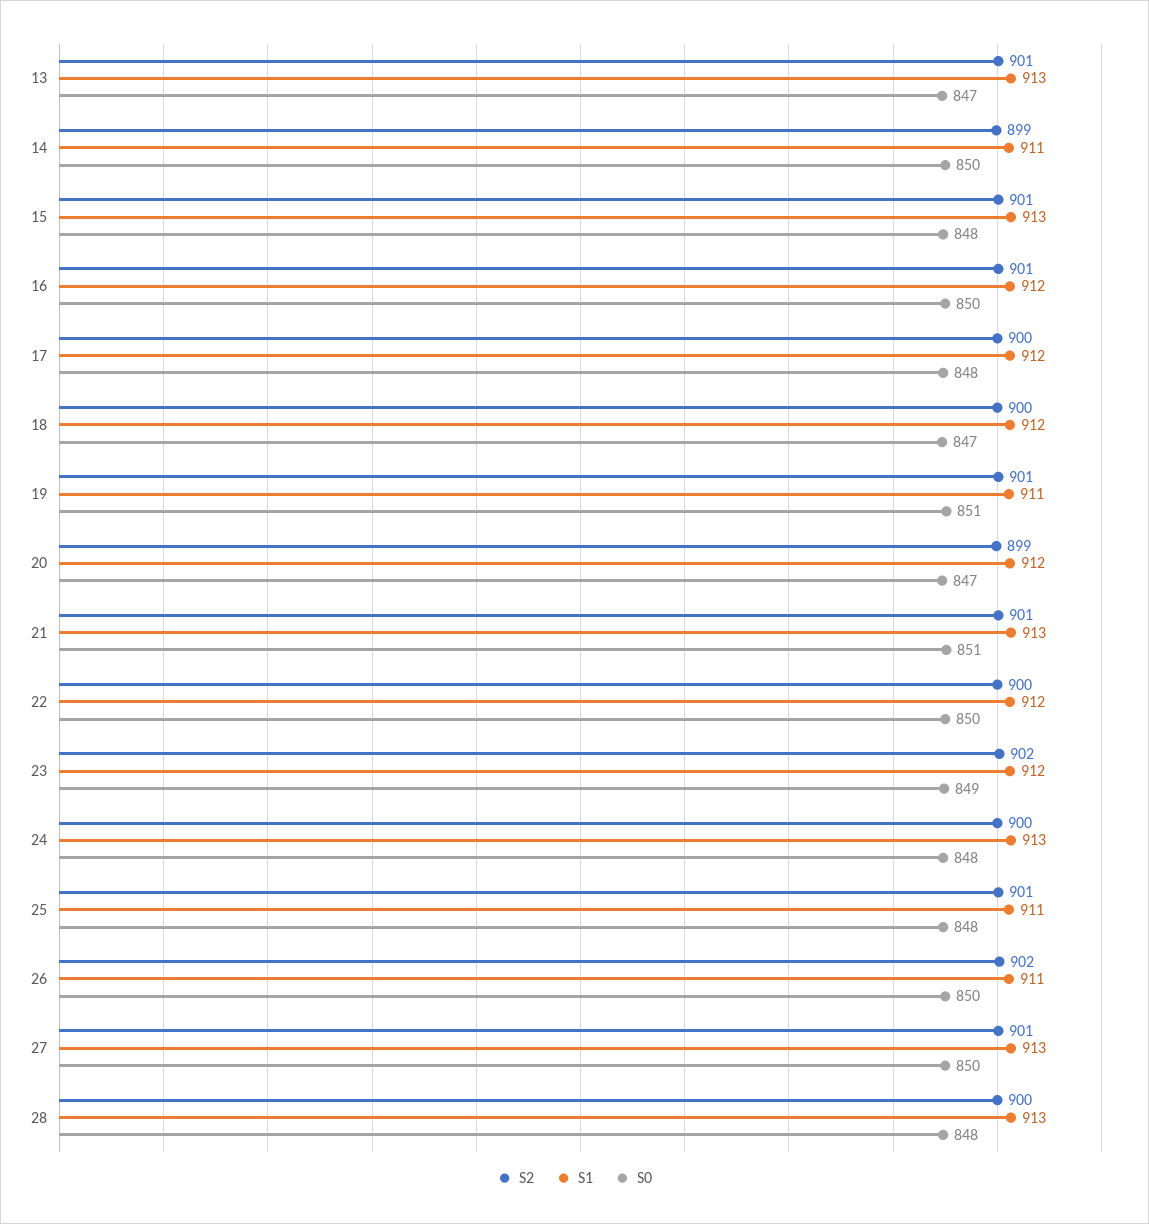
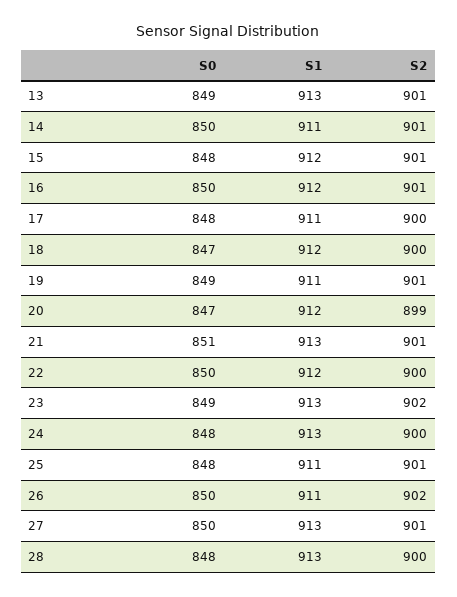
  {
    "S2": {
      "13": 901,
-     "14": 899,
+     "14": 901,
      "15": 901,
      "16": 901,
      "17": 900,
      "18": 900,
      "19": 901,
      "20": 899,
      "21": 901,
      "22": 900,
      "23": 902,
      "24": 900,
      "25": 901,
      "26": 902,
      "27": 901,
      "28": 900
    },
    "S1": {
      "13": 913,
      "14": 911,
-     "15": 913,
+     "15": 912,
      "16": 912,
-     "17": 912,
+     "17": 911,
      "18": 912,
      "19": 911,
      "20": 912,
      "21": 913,
      "22": 912,
-     "23": 912,
+     "23": 913,
      "24": 913,
      "25": 911,
      "26": 911,
      "27": 913,
      "28": 913
    },
    "S0": {
-     "13": 847,
+     "13": 849,
      "14": 850,
      "15": 848,
      "16": 850,
      "17": 848,
      "18": 847,
-     "19": 851,
+     "19": 849,
      "20": 847,
      "21": 851,
      "22": 850,
      "23": 849,
      "24": 848,
      "25": 848,
      "26": 850,
      "27": 850,
      "28": 848
    }
  }

